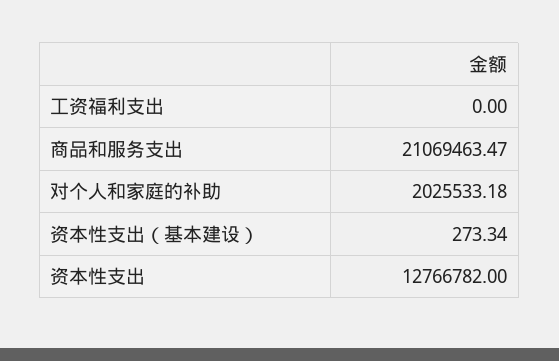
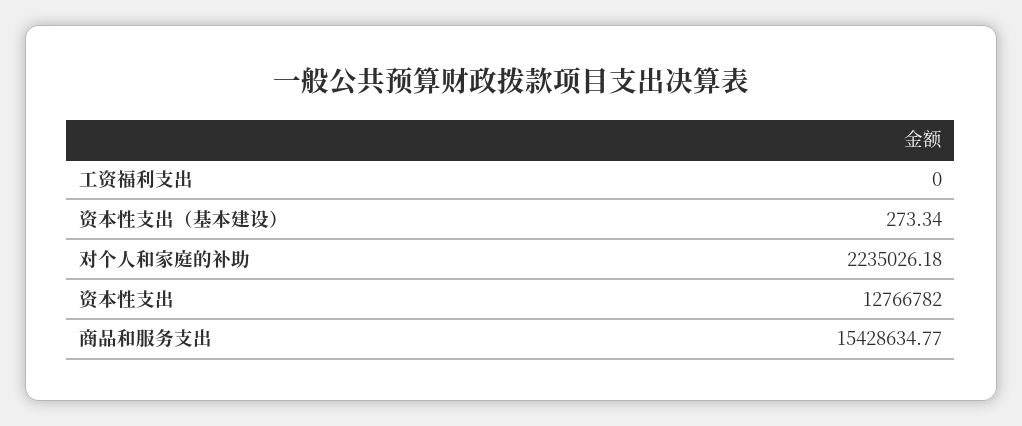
  {
    "工资福利支出": 0,
-   "商品和服务支出": 21069463.47,
+   "商品和服务支出": 15428634.77,
-   "对个人和家庭的补助": 2025533.18,
+   "对个人和家庭的补助": 2235026.18,
    "资本性支出（基本建设）": 273.34,
    "资本性支出": 12766782
  }

